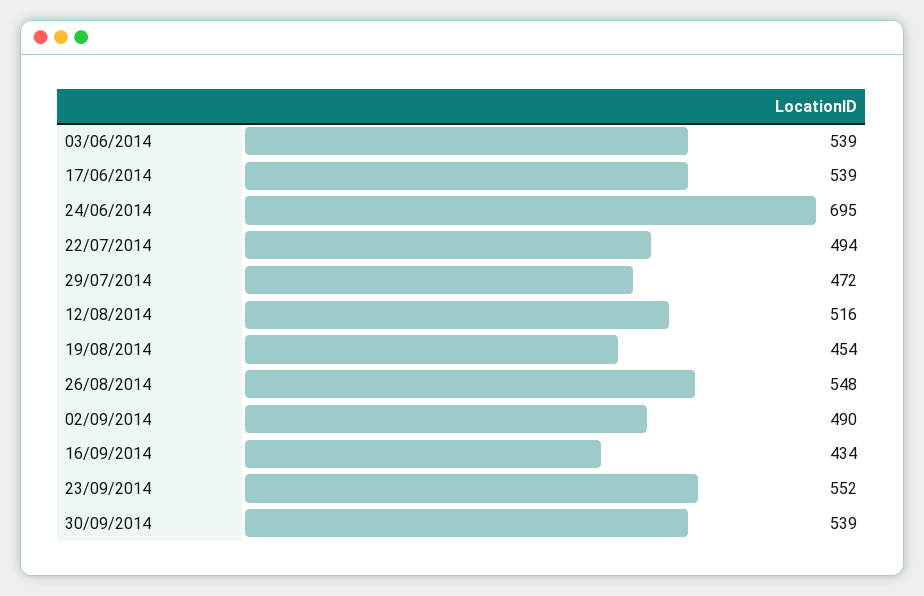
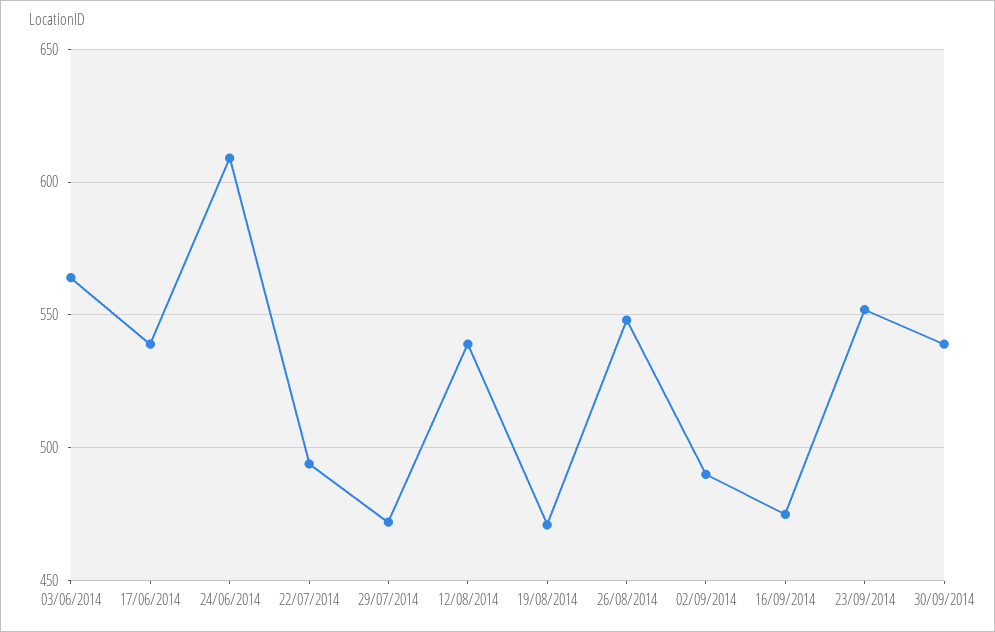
  {
-   "03/06/2014": 539,
+   "03/06/2014": 565,
    "17/06/2014": 539,
-   "24/06/2014": 695,
+   "24/06/2014": 610,
    "22/07/2014": 494,
    "29/07/2014": 472,
-   "12/08/2014": 516,
+   "12/08/2014": 540,
-   "19/08/2014": 454,
+   "19/08/2014": 470,
    "26/08/2014": 548,
    "02/09/2014": 490,
-   "16/09/2014": 434,
+   "16/09/2014": 475,
    "23/09/2014": 552,
    "30/09/2014": 539
  }

